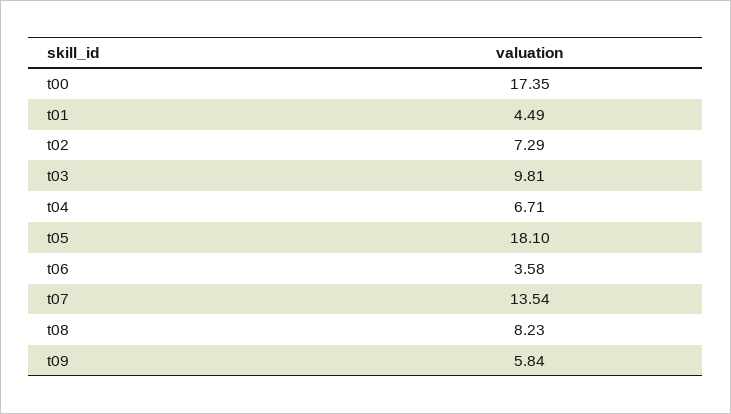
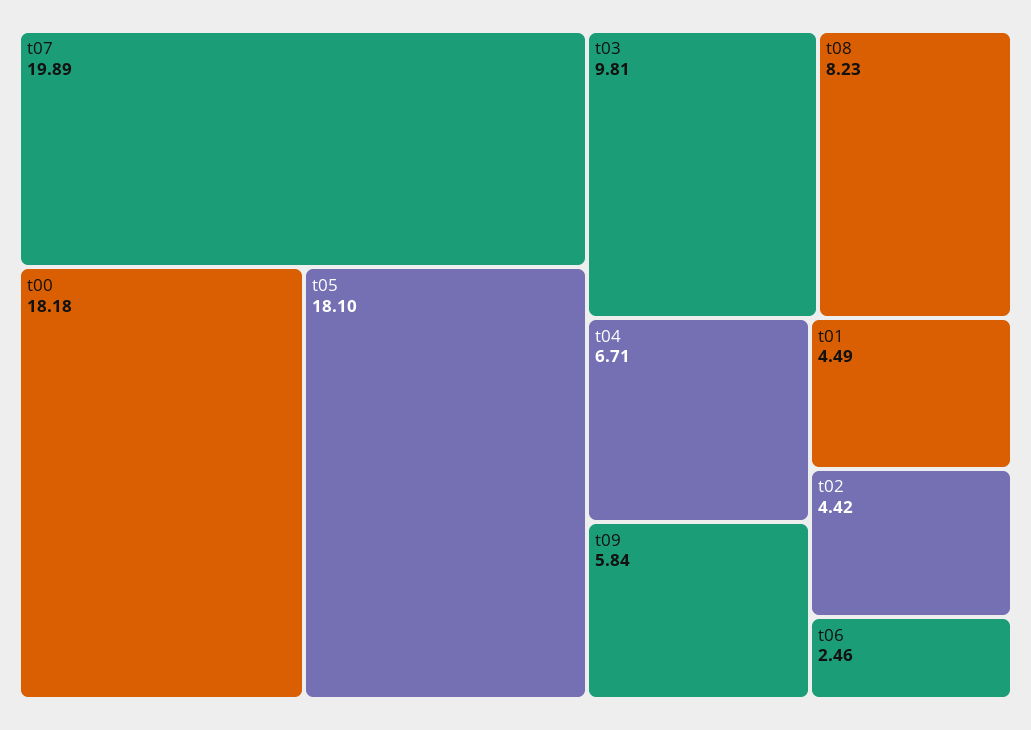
  {
-   "t00": 17.35,
+   "t00": 18.18,
    "t01": 4.49,
-   "t02": 7.29,
+   "t02": 4.42,
    "t03": 9.81,
    "t04": 6.71,
    "t05": 18.1,
-   "t06": 3.58,
+   "t06": 2.46,
-   "t07": 13.54,
+   "t07": 19.89,
    "t08": 8.23,
    "t09": 5.84
  }

